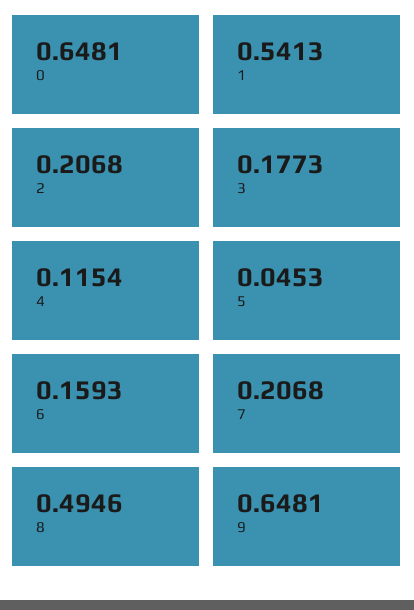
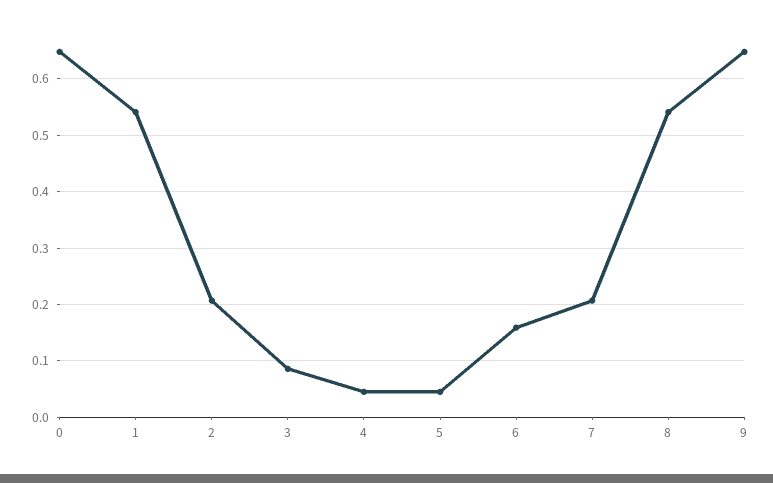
  {
    "0": 0.6481,
    "1": 0.5413,
    "2": 0.2068,
-   "3": 0.1773,
+   "3": 0.08,
-   "4": 0.1154,
+   "4": 0.04,
    "5": 0.0453,
    "6": 0.1593,
    "7": 0.2068,
-   "8": 0.4946,
+   "8": 0.54,
    "9": 0.6481
  }

